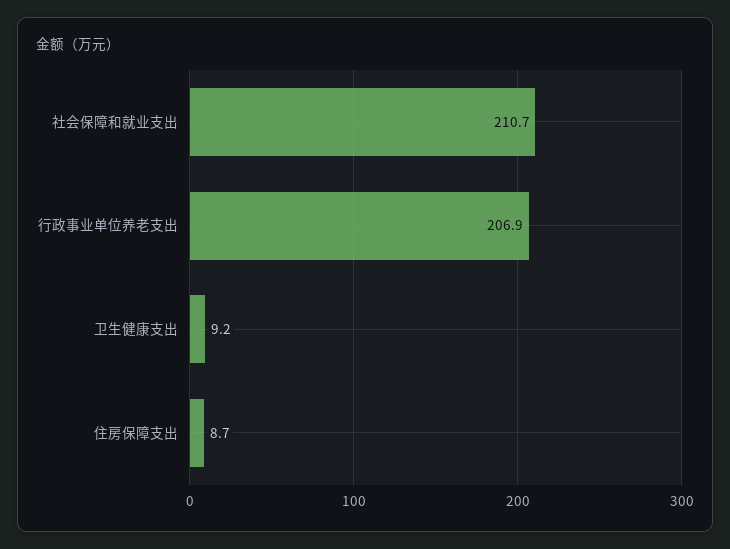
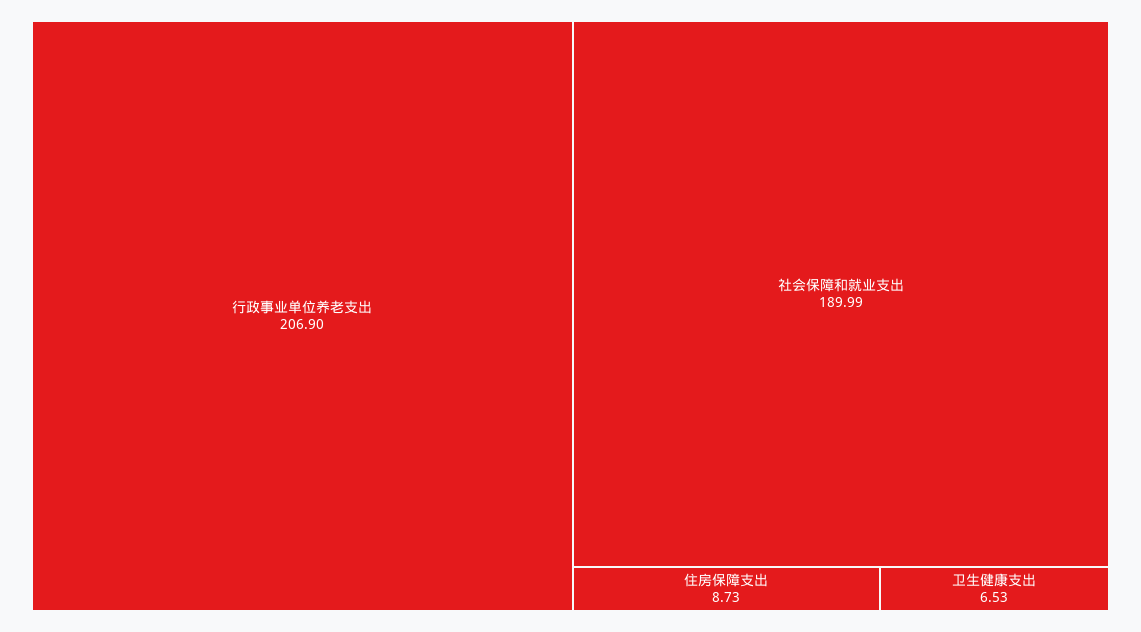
  {
-   "社会保障和就业支出": 210.7,
+   "社会保障和就业支出": 189.99,
    "行政事业单位养老支出": 206.9,
-   "卫生健康支出": 9.2,
+   "卫生健康支出": 6.53,
    "住房保障支出": 8.73
  }

